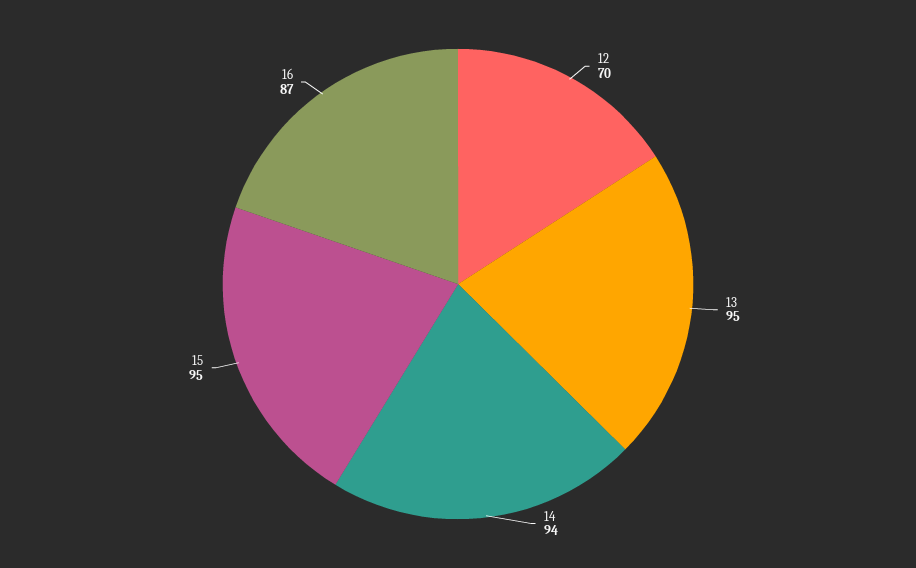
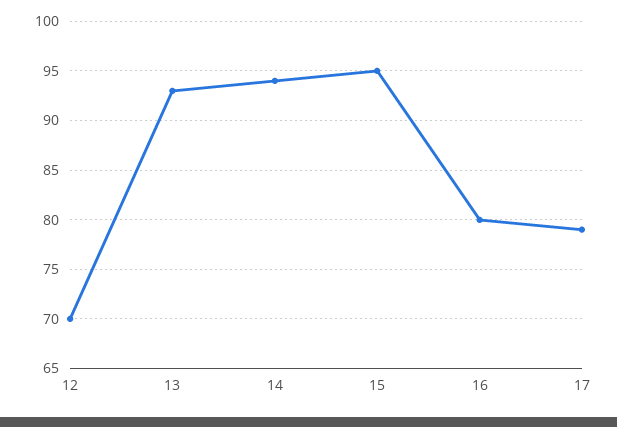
  {
    "12": 70,
-   "13": 95,
+   "13": 93,
    "14": 94,
    "15": 95,
-   "16": 87
+   "16": 80,
+   "17": 79
  }

